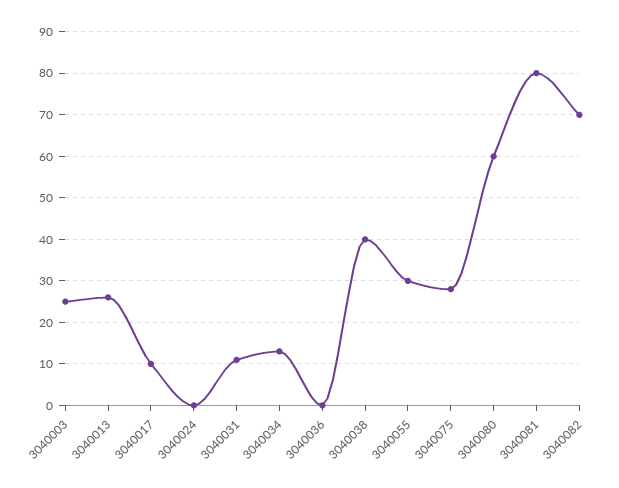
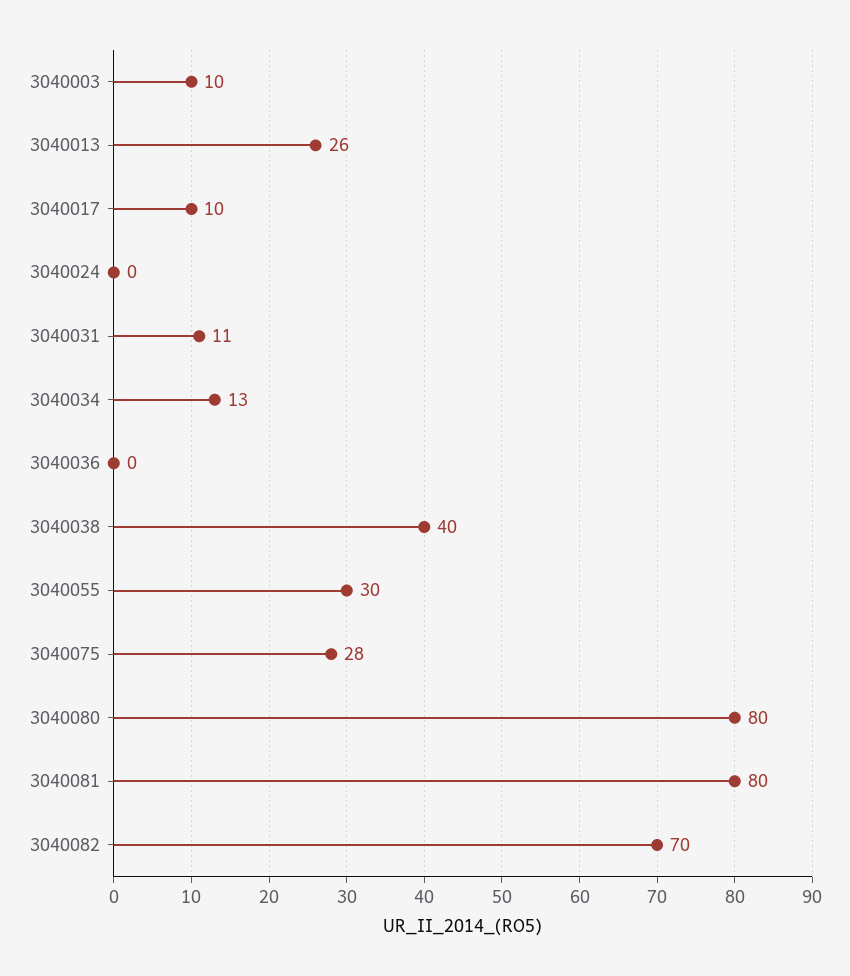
  {
-   "3040003": 25,
+   "3040003": 10,
    "3040013": 26,
    "3040017": 10,
    "3040024": 0,
    "3040031": 11,
    "3040034": 13,
    "3040036": 0,
    "3040038": 40,
    "3040055": 30,
    "3040075": 28,
-   "3040080": 60,
+   "3040080": 80,
    "3040081": 80,
    "3040082": 70
  }

